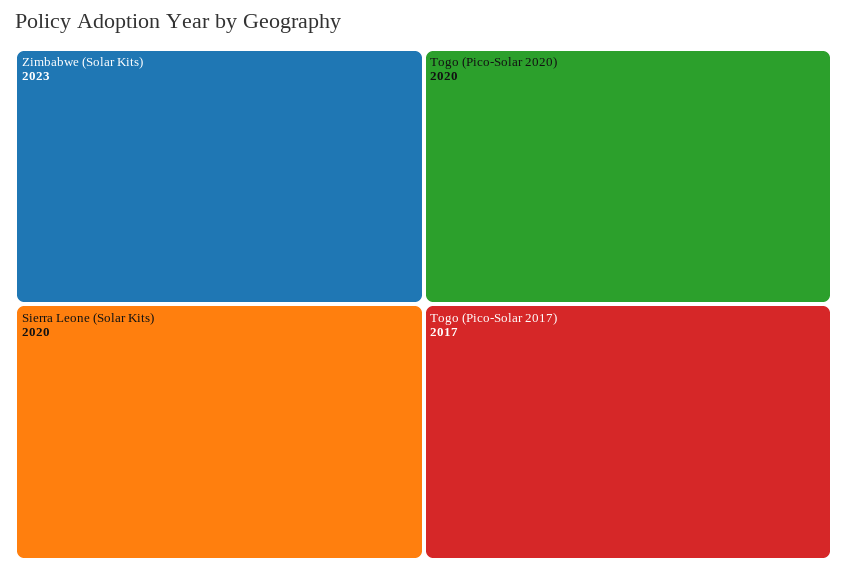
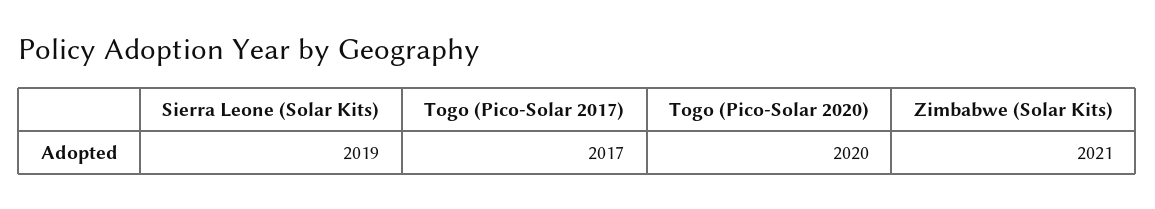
  {
-   "Zimbabwe (Solar Kits)": 2023,
+   "Zimbabwe (Solar Kits)": 2021,
-   "Sierra Leone (Solar Kits)": 2020,
+   "Sierra Leone (Solar Kits)": 2019,
    "Togo (Pico-Solar 2020)": 2020,
    "Togo (Pico-Solar 2017)": 2017
  }

